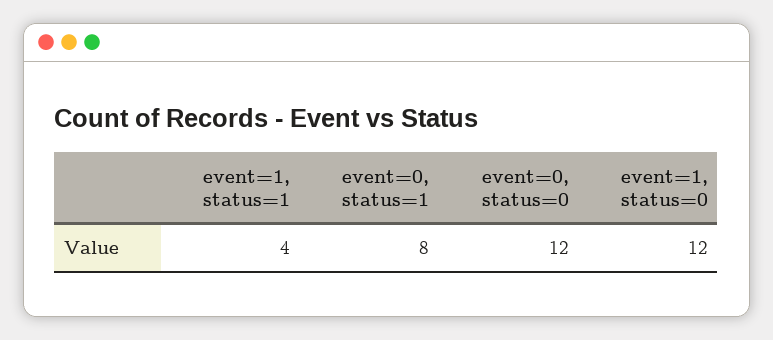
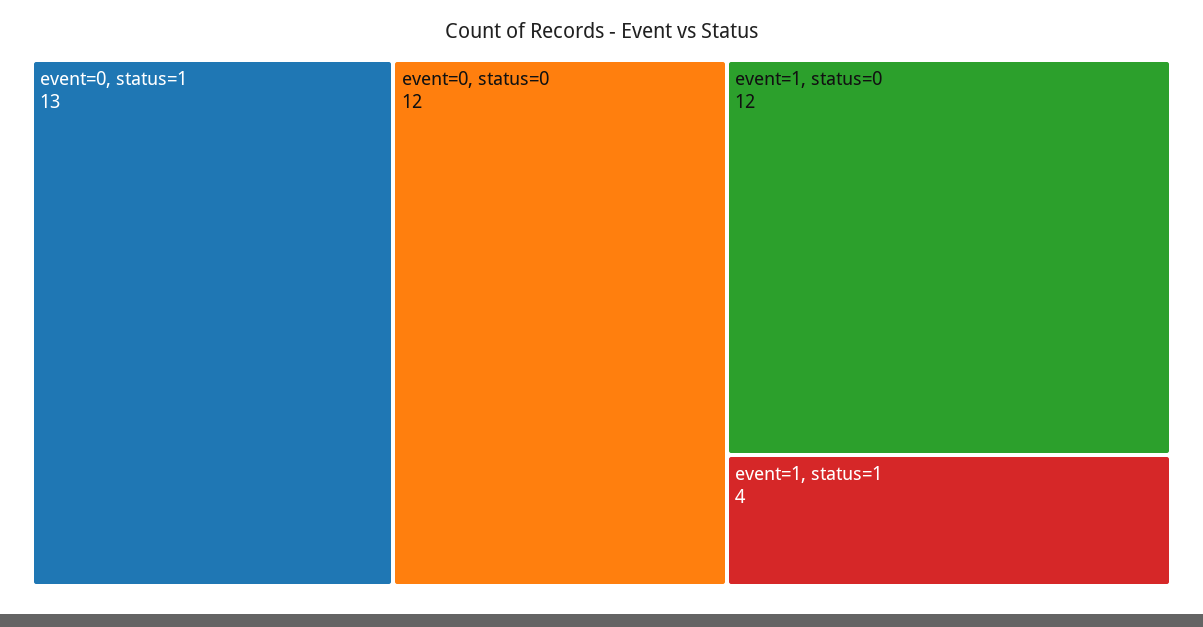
  {
    "event=1, status=1": 4,
-   "event=0, status=1": 8,
+   "event=0, status=1": 13,
    "event=0, status=0": 12,
    "event=1, status=0": 12
  }

